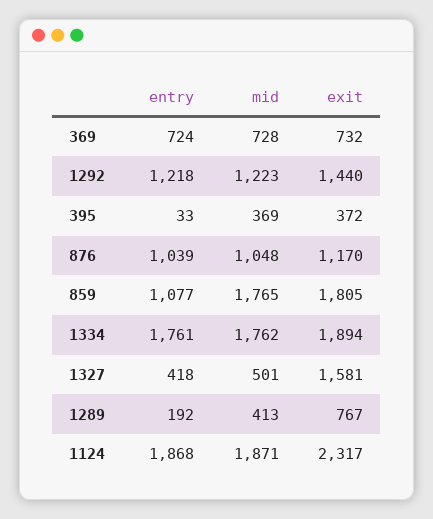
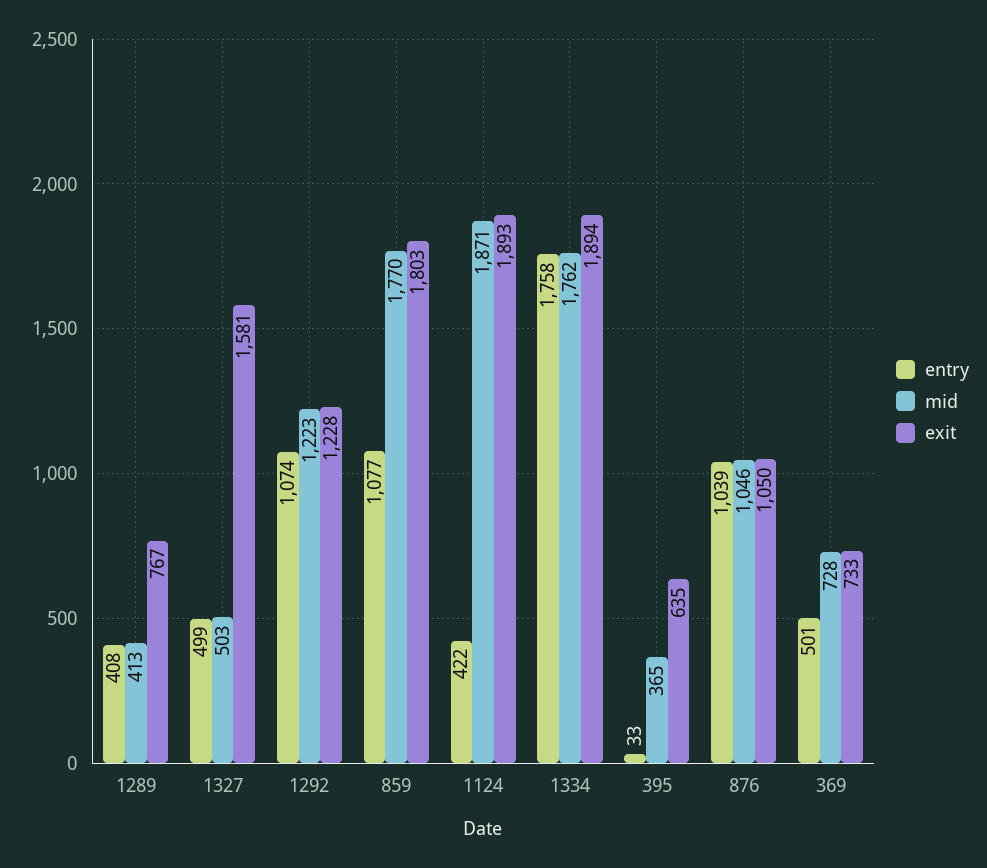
  {
    "entry": {
-     "369": 724,
+     "369": 501,
-     "1292": 1218,
+     "1292": 1074,
      "395": 33,
      "876": 1039,
      "859": 1077,
-     "1334": 1761,
+     "1334": 1758,
-     "1327": 418,
+     "1327": 499,
-     "1289": 192,
+     "1289": 408,
-     "1124": 1868
+     "1124": 422
    },
    "mid": {
      "369": 728,
      "1292": 1223,
-     "395": 369,
+     "395": 365,
-     "876": 1048,
+     "876": 1046,
-     "859": 1765,
+     "859": 1770,
      "1334": 1762,
-     "1327": 501,
+     "1327": 503,
      "1289": 413,
      "1124": 1871
    },
    "exit": {
-     "369": 732,
+     "369": 733,
-     "1292": 1440,
+     "1292": 1228,
-     "395": 372,
+     "395": 635,
-     "876": 1170,
+     "876": 1050,
-     "859": 1805,
+     "859": 1803,
      "1334": 1894,
      "1327": 1581,
      "1289": 767,
-     "1124": 2317
+     "1124": 1893
    }
  }

